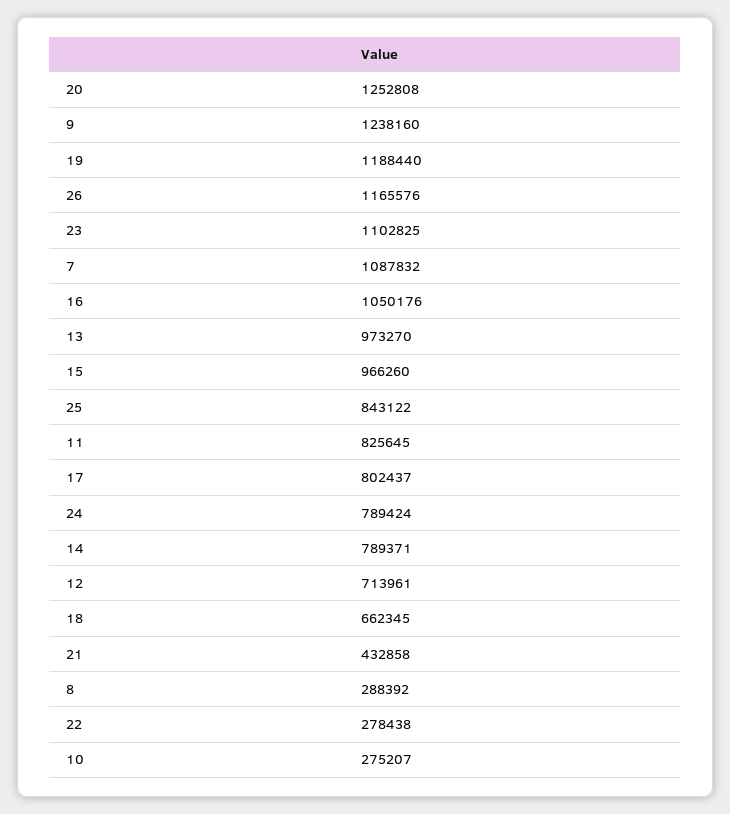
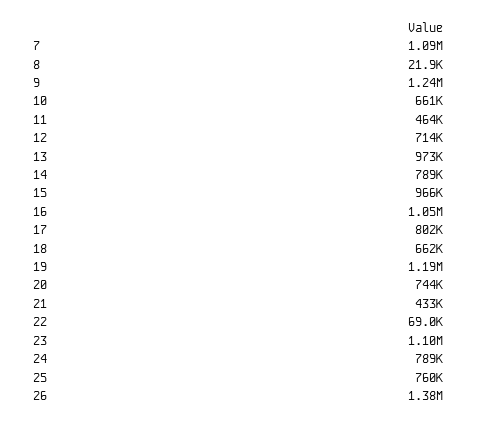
  {
-   "20": 1252808,
+   "20": 744000,
    "9": 1238160,
    "19": 1188440,
-   "26": 1165576,
+   "26": 1380000,
    "23": 1102825,
    "7": 1087832,
    "16": 1050176,
    "13": 973270,
    "15": 966260,
-   "25": 843122,
+   "25": 760000,
-   "11": 825645,
+   "11": 464000,
    "17": 802437,
    "24": 789424,
    "14": 789371,
    "12": 713961,
    "18": 662345,
    "21": 432858,
-   "8": 288392,
+   "8": 21900,
-   "22": 278438,
+   "22": 69000,
-   "10": 275207
+   "10": 661000
  }

